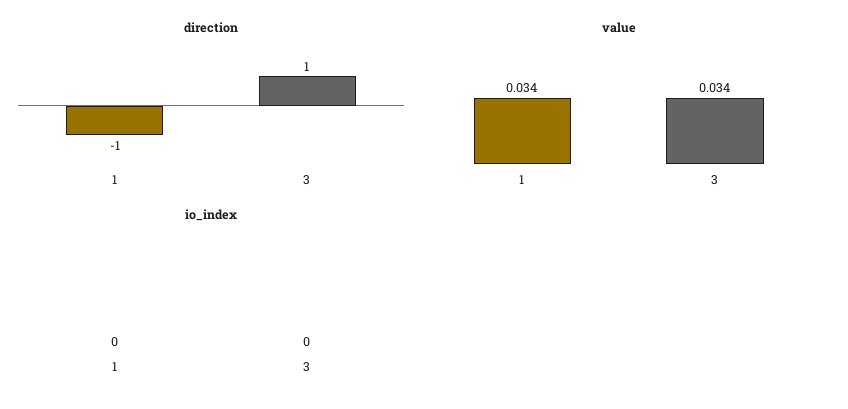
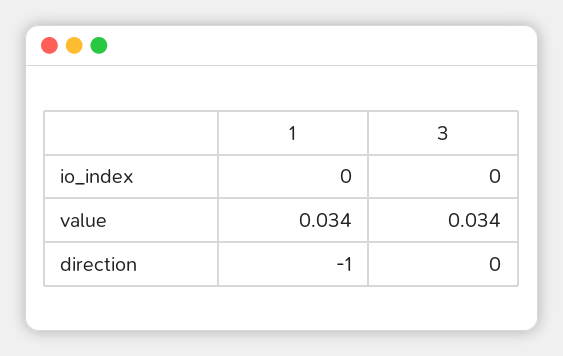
  {
    "direction": {
      "1": -1,
-     "3": 1
+     "3": 0
    },
    "value": {
      "1": 0.034,
      "3": 0.034
    },
    "io_index": {
      "1": 0,
      "3": 0
    }
  }

